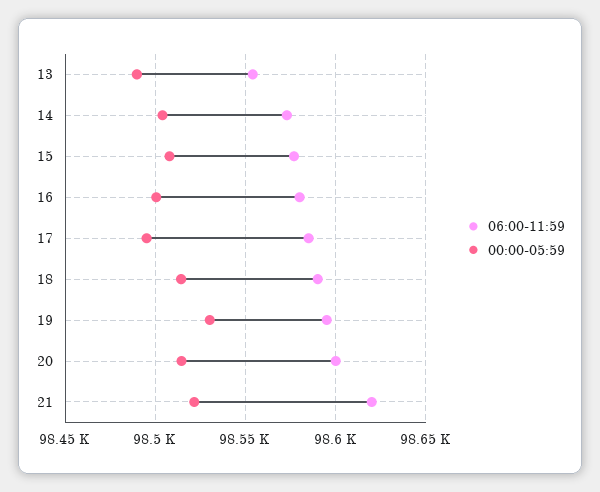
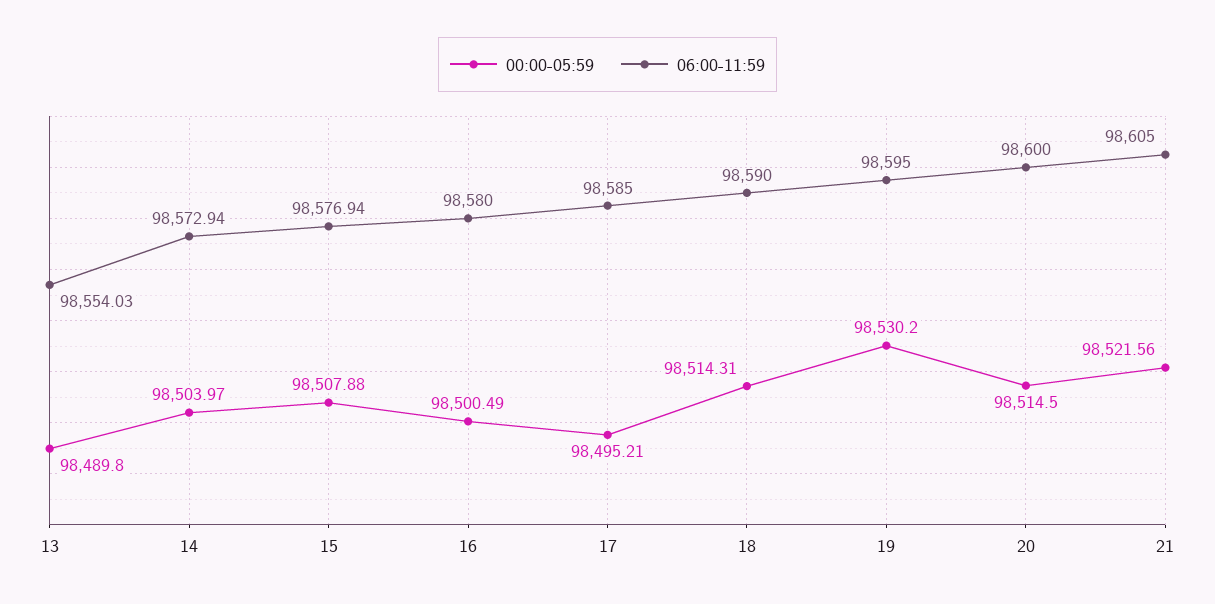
  {
    "06:00-11:59": {
      "13": 98554.03,
      "14": 98572.94,
      "15": 98576.94,
      "16": 98580,
      "17": 98585,
      "18": 98590,
      "19": 98595,
      "20": 98600,
-     "21": 98620
+     "21": 98605
    },
    "00:00-05:59": {
      "13": 98489.8,
      "14": 98503.97,
      "15": 98507.88,
      "16": 98500.49,
      "17": 98495.21,
      "18": 98514.31,
      "19": 98530.2,
      "20": 98514.5,
      "21": 98521.56
    }
  }

